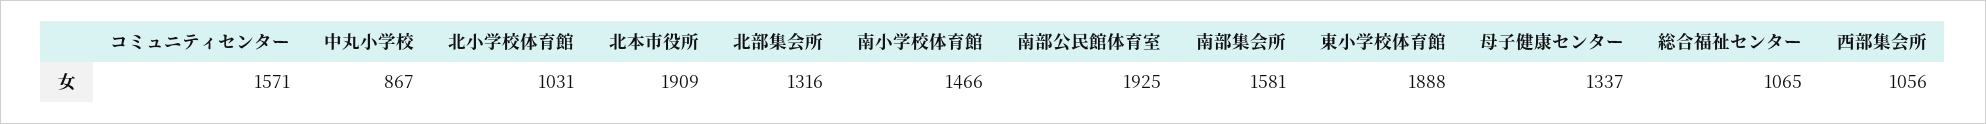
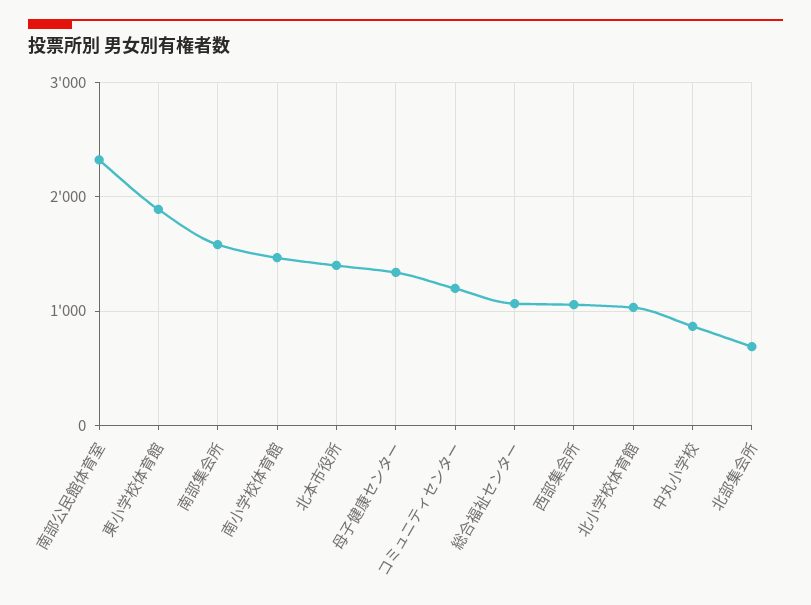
  {
-   "コミュニティセンター": 1571,
+   "コミュニティセンター": 1200,
    "中丸小学校": 867,
    "北小学校体育館": 1031,
-   "北本市役所": 1909,
+   "北本市役所": 1400,
-   "北部集会所": 1316,
+   "北部集会所": 700,
    "南小学校体育館": 1466,
-   "南部公民館体育室": 1925,
+   "南部公民館体育室": 2300,
    "南部集会所": 1581,
    "東小学校体育館": 1888,
    "母子健康センター": 1337,
    "総合福祉センター": 1065,
    "西部集会所": 1056
  }

